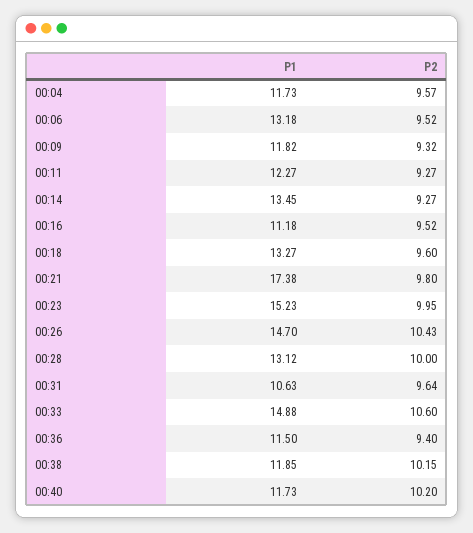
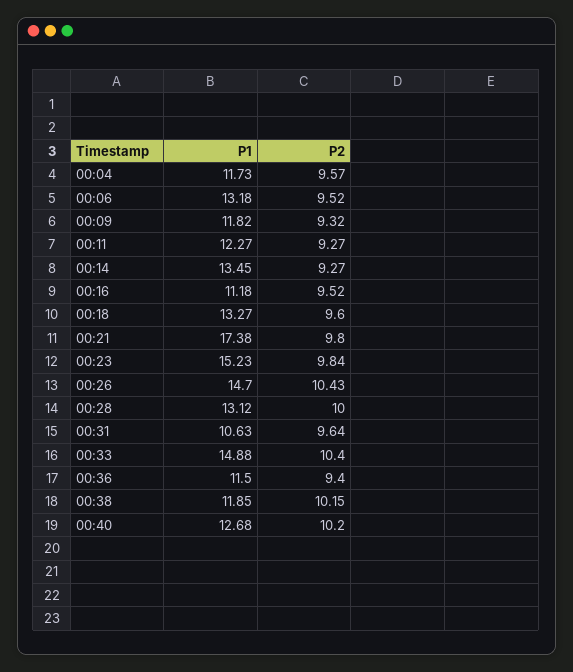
  {
    "P1": {
      "00:04": 11.73,
      "00:06": 13.18,
      "00:09": 11.82,
      "00:11": 12.27,
      "00:14": 13.45,
      "00:16": 11.18,
      "00:18": 13.27,
      "00:21": 17.38,
      "00:23": 15.23,
      "00:26": 14.7,
      "00:28": 13.12,
      "00:31": 10.63,
      "00:33": 14.88,
      "00:36": 11.5,
      "00:38": 11.85,
-     "00:40": 11.73
+     "00:40": 12.68
    },
    "P2": {
      "00:04": 9.57,
      "00:06": 9.52,
      "00:09": 9.32,
      "00:11": 9.27,
      "00:14": 9.27,
      "00:16": 9.52,
      "00:18": 9.6,
      "00:21": 9.8,
-     "00:23": 9.95,
+     "00:23": 9.84,
      "00:26": 10.43,
      "00:28": 10,
      "00:31": 9.64,
-     "00:33": 10.6,
+     "00:33": 10.4,
      "00:36": 9.4,
      "00:38": 10.15,
      "00:40": 10.2
    }
  }

